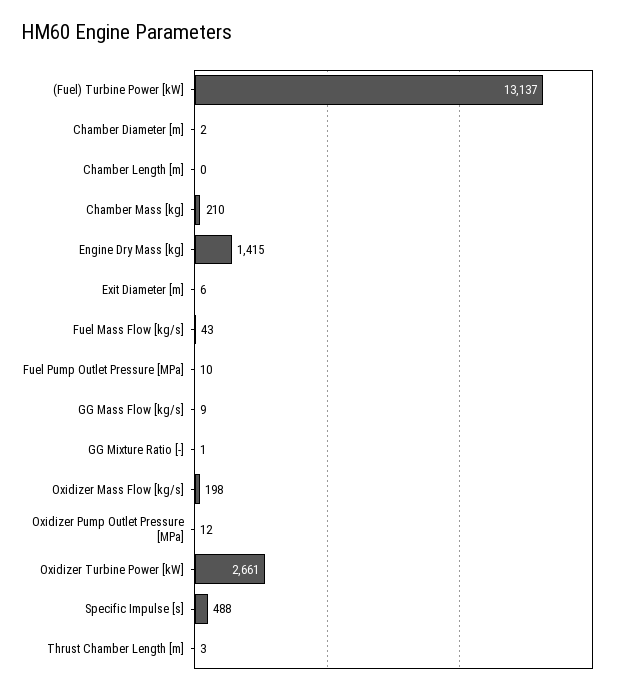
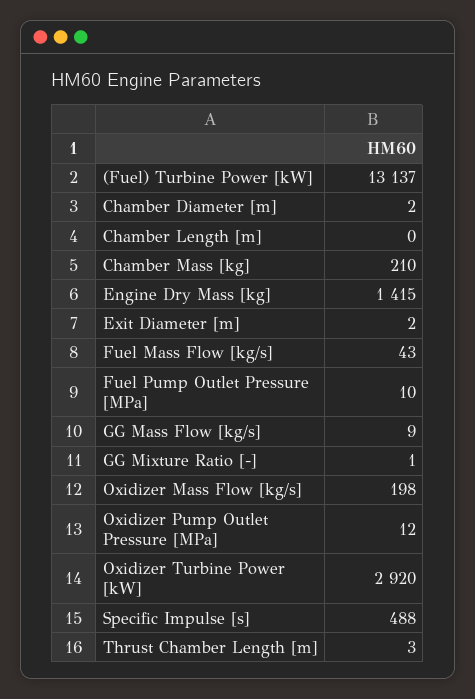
  {
    "(Fuel) Turbine Power [kW]": 13137,
    "Chamber Diameter [m]": 2,
    "Chamber Length [m]": 0,
    "Chamber Mass [kg]": 210,
    "Engine Dry Mass [kg]": 1415,
-   "Exit Diameter [m]": 6,
+   "Exit Diameter [m]": 2,
    "Fuel Mass Flow [kg/s]": 43,
    "Fuel Pump Outlet Pressure [MPa]": 10,
    "GG Mass Flow [kg/s]": 9,
    "GG Mixture Ratio [-]": 1,
    "Oxidizer Mass Flow [kg/s]": 198,
    "Oxidizer Pump Outlet Pressure [MPa]": 12,
-   "Oxidizer Turbine Power [kW]": 2661,
+   "Oxidizer Turbine Power [kW]": 2920,
    "Specific Impulse [s]": 488,
    "Thrust Chamber Length [m]": 3
  }

